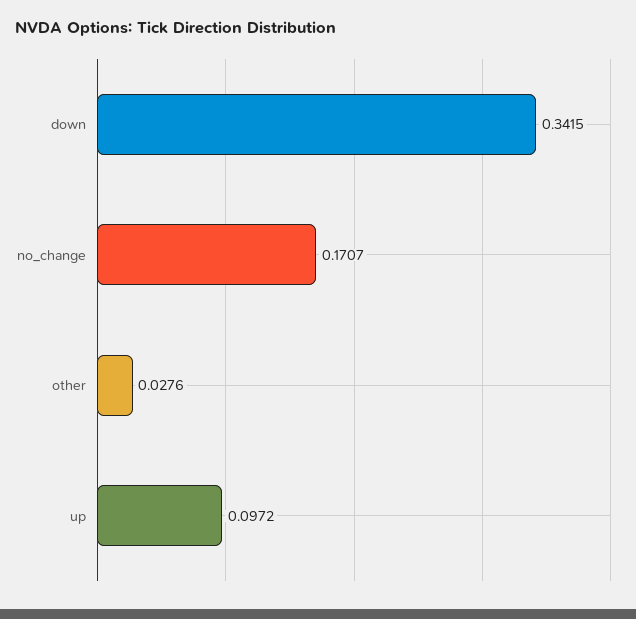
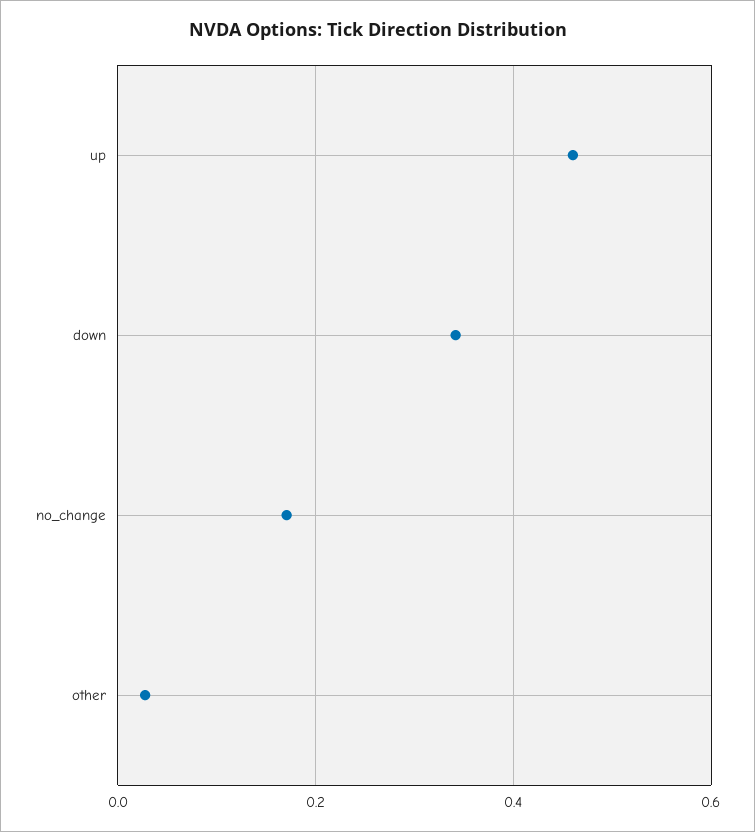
  {
    "down": 0.3415,
    "no_change": 0.1707,
    "other": 0.0276,
-   "up": 0.0972
+   "up": 0.46
  }

